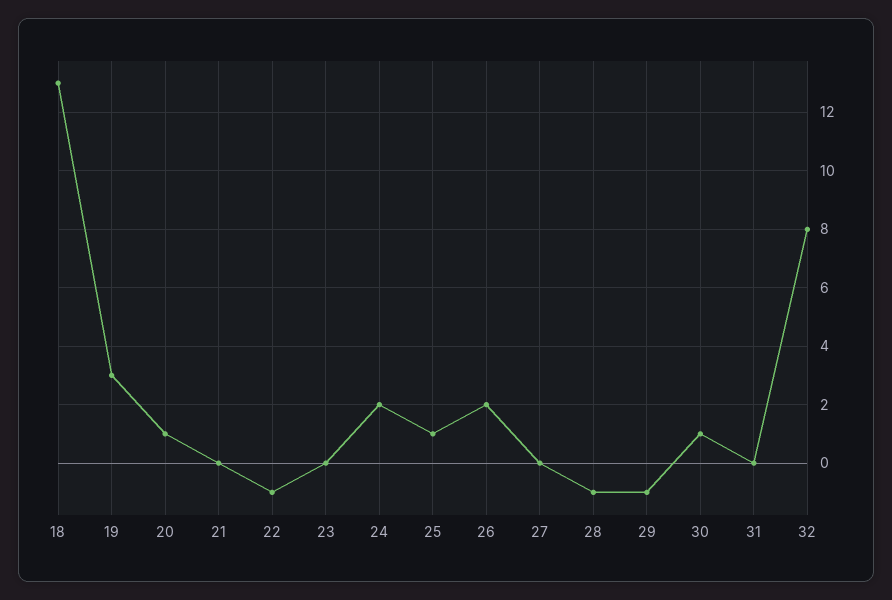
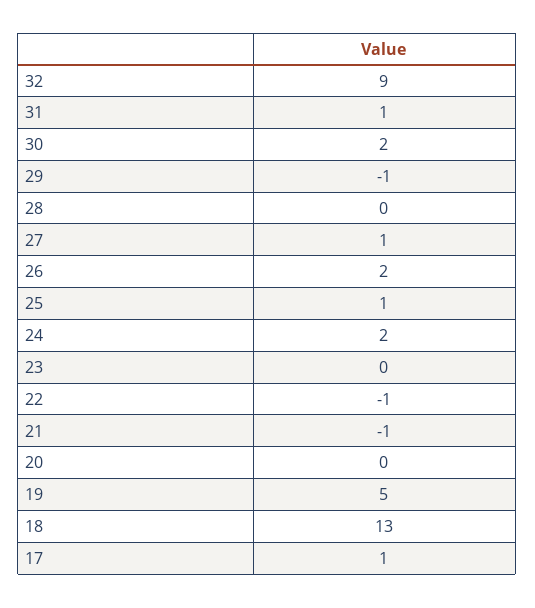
  {
    "18": 13,
-   "19": 3,
+   "19": 5,
-   "20": 1,
+   "20": 0,
-   "21": 0,
+   "21": -1,
    "22": -1,
    "23": 0,
    "24": 2,
    "25": 1,
    "26": 2,
-   "27": 0,
+   "27": 1,
-   "28": -1,
+   "28": 0,
    "29": -1,
-   "30": 1,
+   "30": 2,
-   "31": 0,
+   "31": 1,
-   "32": 8
+   "32": 9,
+   "17": 1
  }

